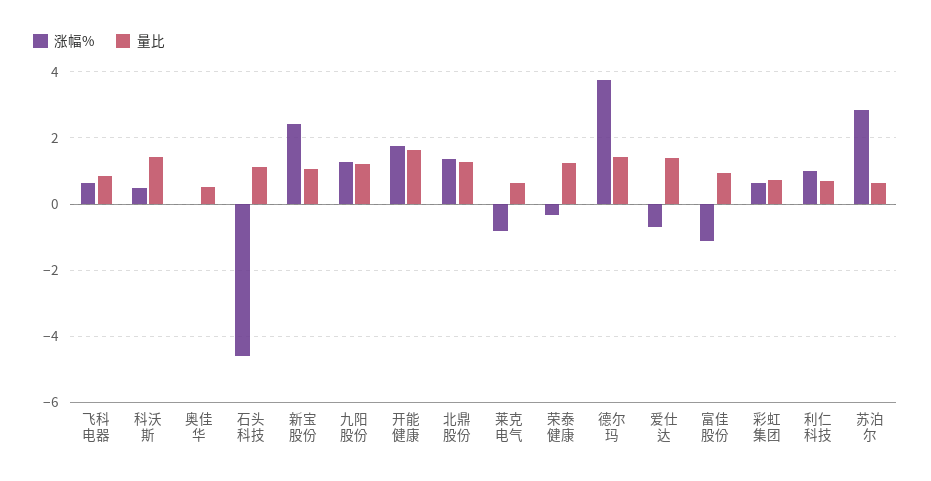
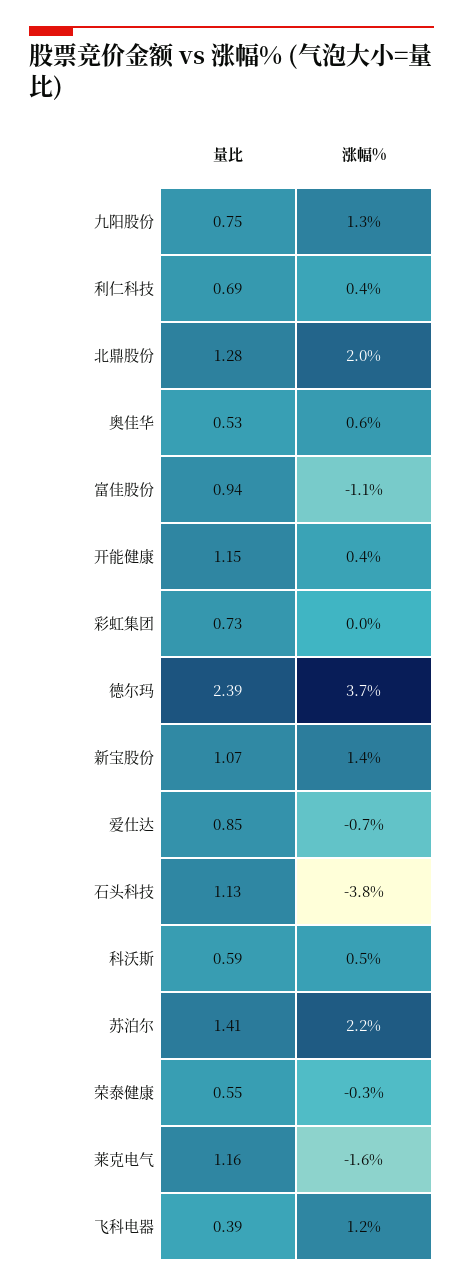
  {
    "涨幅%": {
-     "飞科电器": 0.6,
+     "飞科电器": 1.2,
      "科沃斯": 0.5,
-     "奥佳华": 0,
+     "奥佳华": 0.6,
-     "石头科技": -4.6,
+     "石头科技": -3.8,
-     "新宝股份": 2.4,
+     "新宝股份": 1.4,
      "九阳股份": 1.3,
-     "开能健康": 1.8,
+     "开能健康": 0.4,
-     "北鼎股份": 1.4,
+     "北鼎股份": 2,
-     "莱克电气": -0.8,
+     "莱克电气": -1.6,
      "荣泰健康": -0.3,
      "德尔玛": 3.7,
      "爱仕达": -0.7,
      "富佳股份": -1.1,
-     "彩虹集团": 0.6,
+     "彩虹集团": 0,
-     "利仁科技": 1,
+     "利仁科技": 0.4,
-     "苏泊尔": 2.8
+     "苏泊尔": 2.2
    },
    "量比": {
-     "飞科电器": 0.8,
+     "飞科电器": 0.39,
-     "科沃斯": 1.4,
+     "科沃斯": 0.59,
      "奥佳华": 0.53,
      "石头科技": 1.13,
      "新宝股份": 1.07,
-     "九阳股份": 1.2,
+     "九阳股份": 0.75,
-     "开能健康": 1.6,
+     "开能健康": 1.15,
      "北鼎股份": 1.28,
-     "莱克电气": 0.6,
+     "莱克电气": 1.16,
-     "荣泰健康": 1.2,
+     "荣泰健康": 0.55,
-     "德尔玛": 1.4,
+     "德尔玛": 2.39,
-     "爱仕达": 1.4,
+     "爱仕达": 0.85,
      "富佳股份": 0.94,
      "彩虹集团": 0.73,
      "利仁科技": 0.69,
-     "苏泊尔": 0.6
+     "苏泊尔": 1.41
    }
  }

